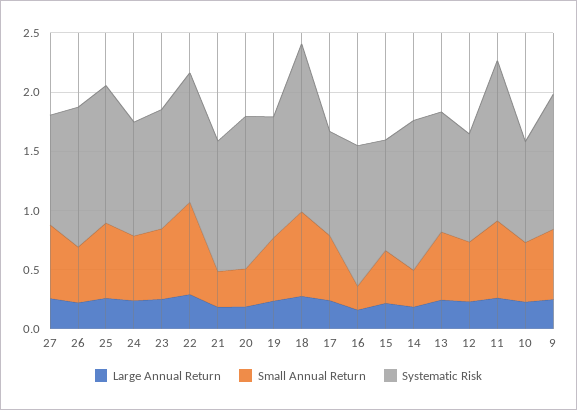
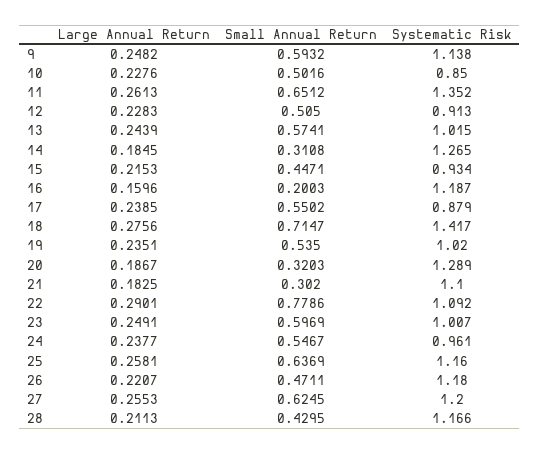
  {
    "Large Annual Return": {
      "27": 0.2553,
      "26": 0.2207,
      "25": 0.2581,
      "24": 0.2377,
      "23": 0.2491,
      "22": 0.2901,
      "21": 0.1825,
      "20": 0.1867,
      "19": 0.2351,
      "18": 0.2756,
      "17": 0.2385,
      "16": 0.1596,
      "15": 0.2153,
      "14": 0.1845,
      "13": 0.2439,
      "12": 0.2283,
      "11": 0.2613,
      "10": 0.2276,
-     "9": 0.2482
+     "9": 0.2482,
+     "28": 0.2113
    },
    "Small Annual Return": {
      "27": 0.6245,
      "26": 0.4711,
      "25": 0.6369,
      "24": 0.5467,
      "23": 0.5969,
      "22": 0.7786,
      "21": 0.302,
      "20": 0.3203,
      "19": 0.535,
      "18": 0.7147,
      "17": 0.5502,
      "16": 0.2003,
      "15": 0.4471,
      "14": 0.3108,
      "13": 0.5741,
      "12": 0.505,
      "11": 0.6512,
      "10": 0.5016,
-     "9": 0.5932
+     "9": 0.5932,
+     "28": 0.4295
    },
    "Systematic Risk": {
-     "27": 0.9,
+     "27": 1.2,
      "26": 1.18,
      "25": 1.16,
      "24": 0.961,
      "23": 1.007,
      "22": 1.092,
      "21": 1.1,
      "20": 1.289,
      "19": 1.02,
      "18": 1.417,
      "17": 0.879,
      "16": 1.187,
      "15": 0.934,
      "14": 1.265,
      "13": 1.015,
      "12": 0.913,
      "11": 1.352,
      "10": 0.85,
-     "9": 1.138
+     "9": 1.138,
+     "28": 1.166
    }
  }

